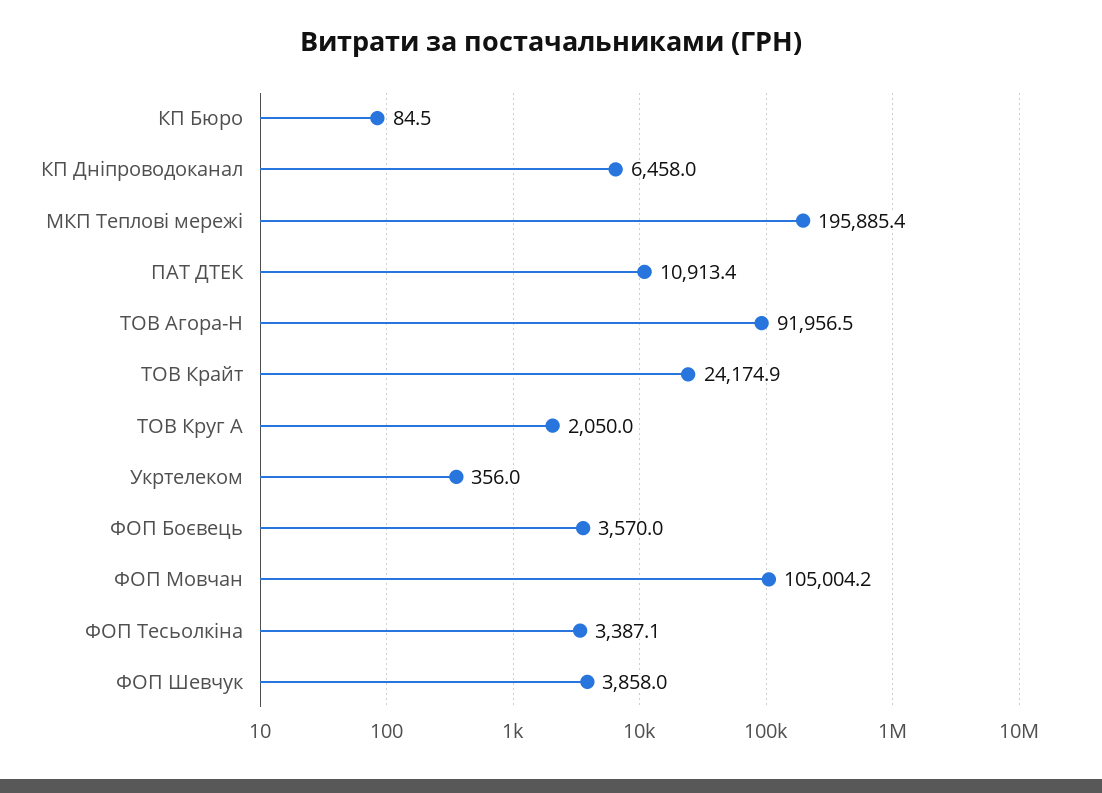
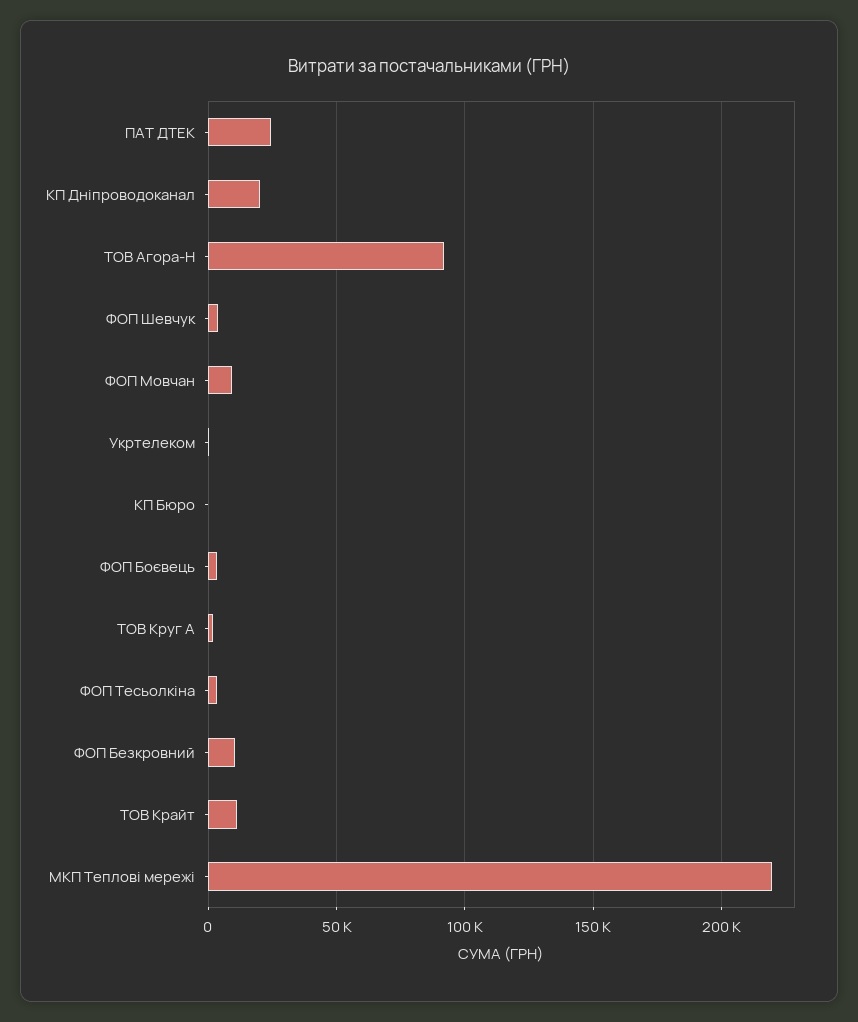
  {
    "КП Бюро": 84.5,
-   "КП Дніпроводоканал": 6458,
+   "КП Дніпроводоканал": 20000,
-   "МКП Теплові мережі": 195885.4,
+   "МКП Теплові мережі": 220000,
-   "ПАТ ДТЕК": 10913.4,
+   "ПАТ ДТЕК": 25000,
    "ТОВ Агора-Н": 91956.5,
-   "ТОВ Крайт": 24174.9,
+   "ТОВ Крайт": 10000,
    "ТОВ Круг А": 2050,
    "Укртелеком": 356,
    "ФОП Боєвець": 3570,
-   "ФОП Мовчан": 105004.2,
+   "ФОП Мовчан": 10000,
    "ФОП Тесьолкіна": 3387.1,
-   "ФОП Шевчук": 3858
+   "ФОП Шевчук": 3858,
+   "ФОП Безкровний": 10000
  }

